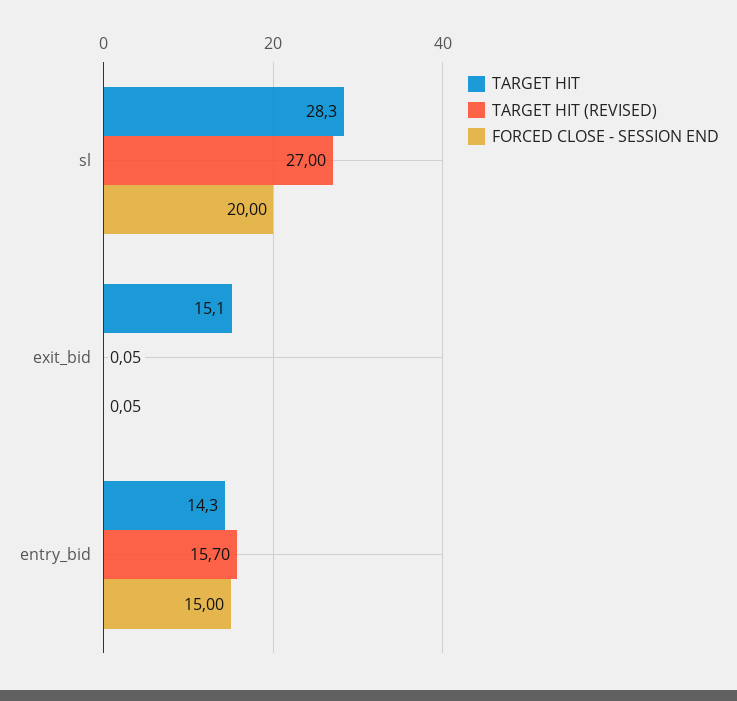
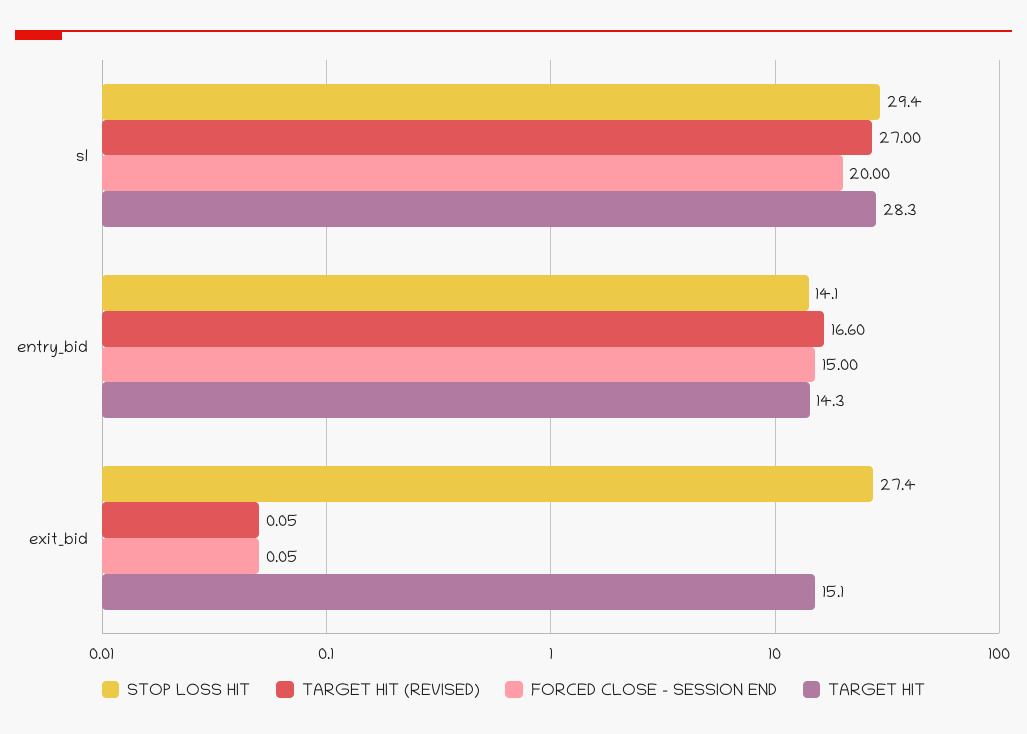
  {
    "TARGET HIT": {
      "sl": 28.3,
      "exit_bid": 15.1,
      "entry_bid": 14.3
    },
    "TARGET HIT (REVISED)": {
      "sl": 27,
      "exit_bid": 0.05,
-     "entry_bid": 15.7
+     "entry_bid": 16.6
    },
    "FORCED CLOSE - SESSION END": {
      "sl": 20,
      "exit_bid": 0.05,
      "entry_bid": 15
-   }
+   },
+   "STOP LOSS HIT": {
+     "sl": 29.4,
+     "entry_bid": 14.1,
+     "exit_bid": 27.4
+   }
  }

